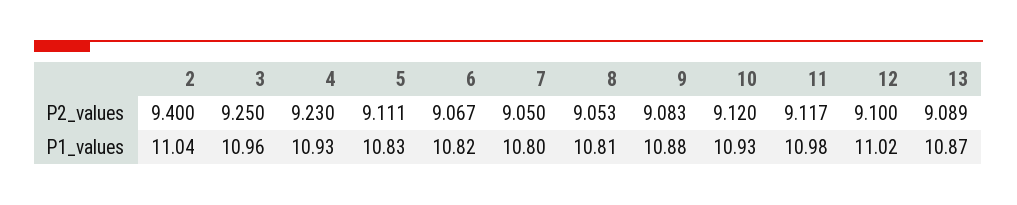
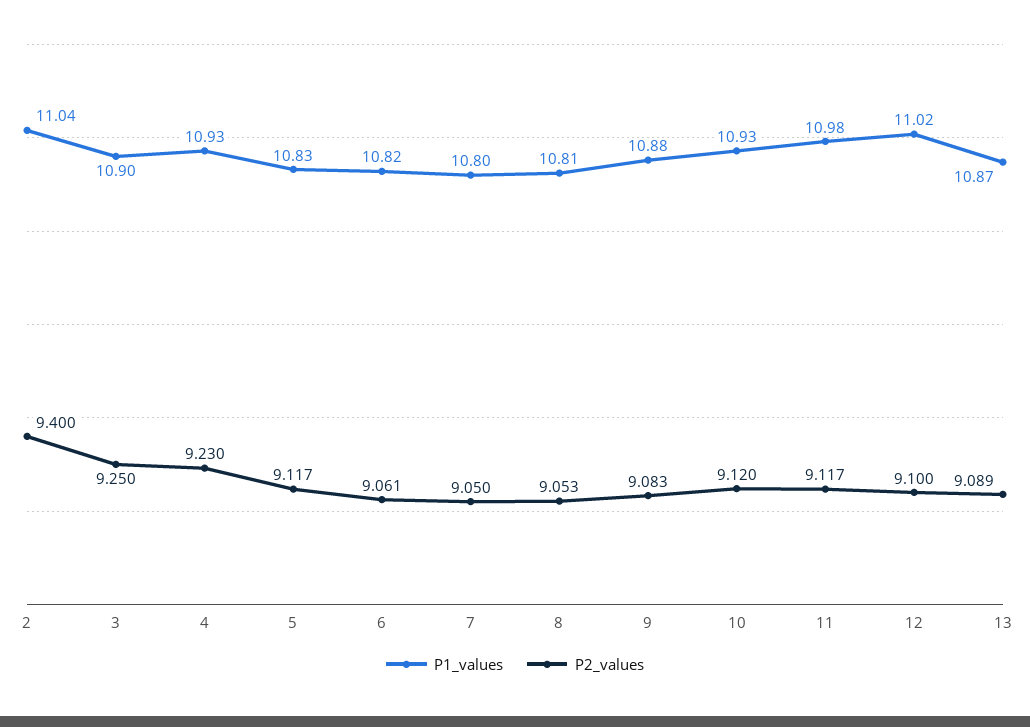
  {
    "P2_values": {
      "2": 9.4,
      "3": 9.25,
      "4": 9.23,
-     "5": 9.111,
+     "5": 9.117,
-     "6": 9.067,
+     "6": 9.061,
      "7": 9.05,
      "8": 9.053,
      "9": 9.083,
      "10": 9.12,
      "11": 9.117,
      "12": 9.1,
      "13": 9.089
    },
    "P1_values": {
      "2": 11.04,
-     "3": 10.96,
+     "3": 10.9,
      "4": 10.93,
      "5": 10.83,
      "6": 10.82,
      "7": 10.8,
      "8": 10.81,
      "9": 10.88,
      "10": 10.93,
      "11": 10.98,
      "12": 11.02,
      "13": 10.87
    }
  }

